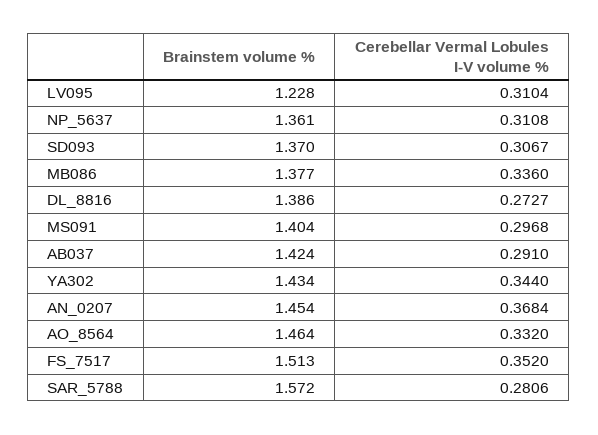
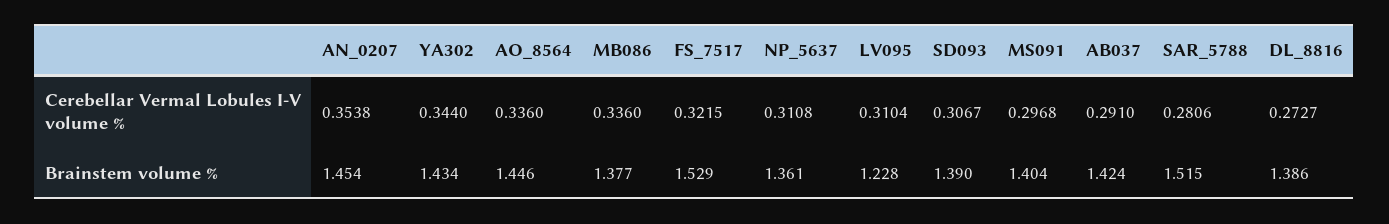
  {
    "Brainstem volume %": {
      "LV095": 1.228,
      "NP_5637": 1.361,
-     "SD093": 1.37,
+     "SD093": 1.39,
      "MB086": 1.377,
      "DL_8816": 1.386,
      "MS091": 1.404,
      "AB037": 1.424,
      "YA302": 1.434,
      "AN_0207": 1.454,
-     "AO_8564": 1.464,
+     "AO_8564": 1.446,
-     "FS_7517": 1.513,
+     "FS_7517": 1.529,
-     "SAR_5788": 1.572
+     "SAR_5788": 1.515
    },
    "Cerebellar Vermal Lobules I-V volume %": {
      "LV095": 0.3104,
      "NP_5637": 0.3108,
      "SD093": 0.3067,
      "MB086": 0.336,
      "DL_8816": 0.2727,
      "MS091": 0.2968,
      "AB037": 0.291,
      "YA302": 0.344,
-     "AN_0207": 0.3684,
+     "AN_0207": 0.3538,
-     "AO_8564": 0.332,
+     "AO_8564": 0.336,
-     "FS_7517": 0.352,
+     "FS_7517": 0.3215,
      "SAR_5788": 0.2806
    }
  }

